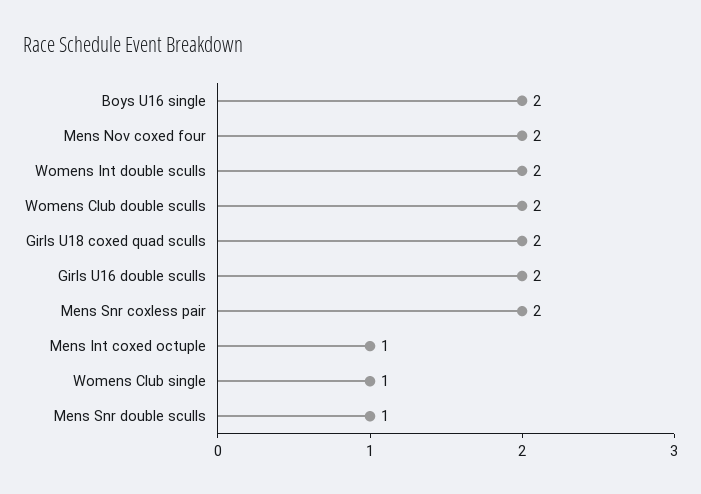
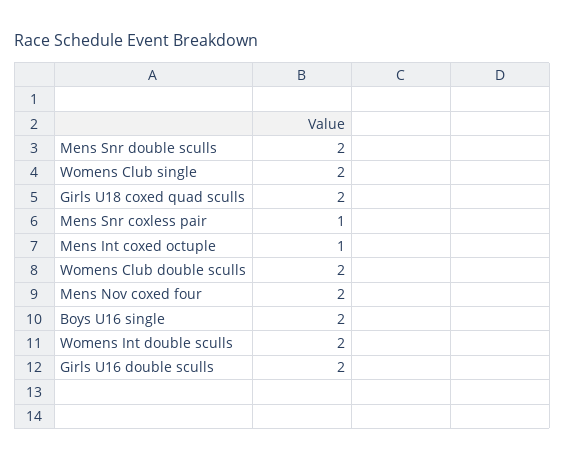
  {
    "Boys U16 single": 2,
    "Mens Nov coxed four": 2,
    "Womens Int double sculls": 2,
    "Womens Club double sculls": 2,
    "Girls U18 coxed quad sculls": 2,
    "Girls U16 double sculls": 2,
-   "Mens Snr coxless pair": 2,
+   "Mens Snr coxless pair": 1,
    "Mens Int coxed octuple": 1,
-   "Womens Club single": 1,
+   "Womens Club single": 2,
-   "Mens Snr double sculls": 1
+   "Mens Snr double sculls": 2
  }

